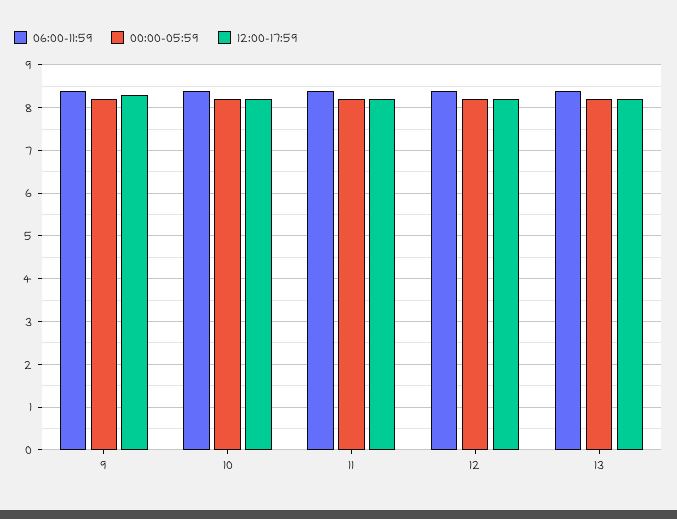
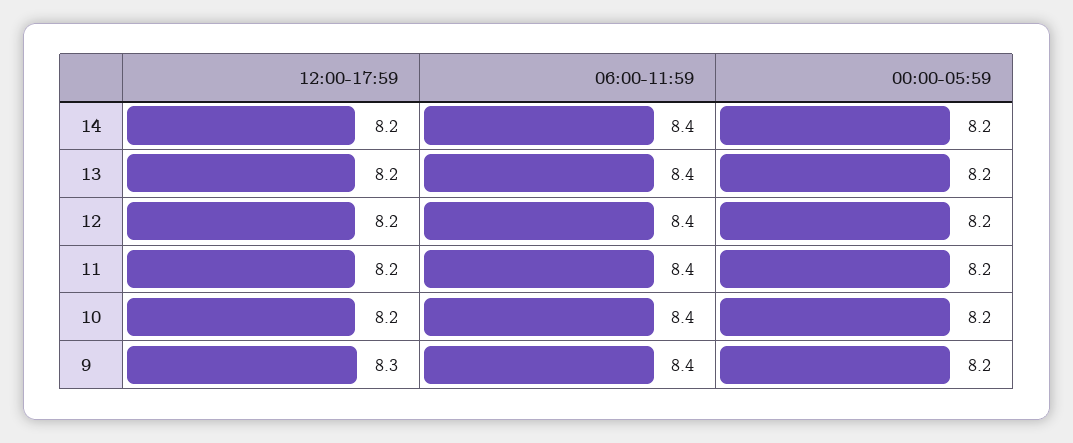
  {
    "06:00-11:59": {
      "9": 8.4,
      "10": 8.4,
      "11": 8.4,
      "12": 8.4,
-     "13": 8.4
+     "13": 8.4,
+     "14": 8.4
    },
    "00:00-05:59": {
      "9": 8.2,
      "10": 8.2,
      "11": 8.2,
      "12": 8.2,
-     "13": 8.2
+     "13": 8.2,
+     "14": 8.2
    },
    "12:00-17:59": {
      "9": 8.3,
      "10": 8.2,
      "11": 8.2,
      "12": 8.2,
-     "13": 8.2
+     "13": 8.2,
+     "14": 8.2
    }
  }

